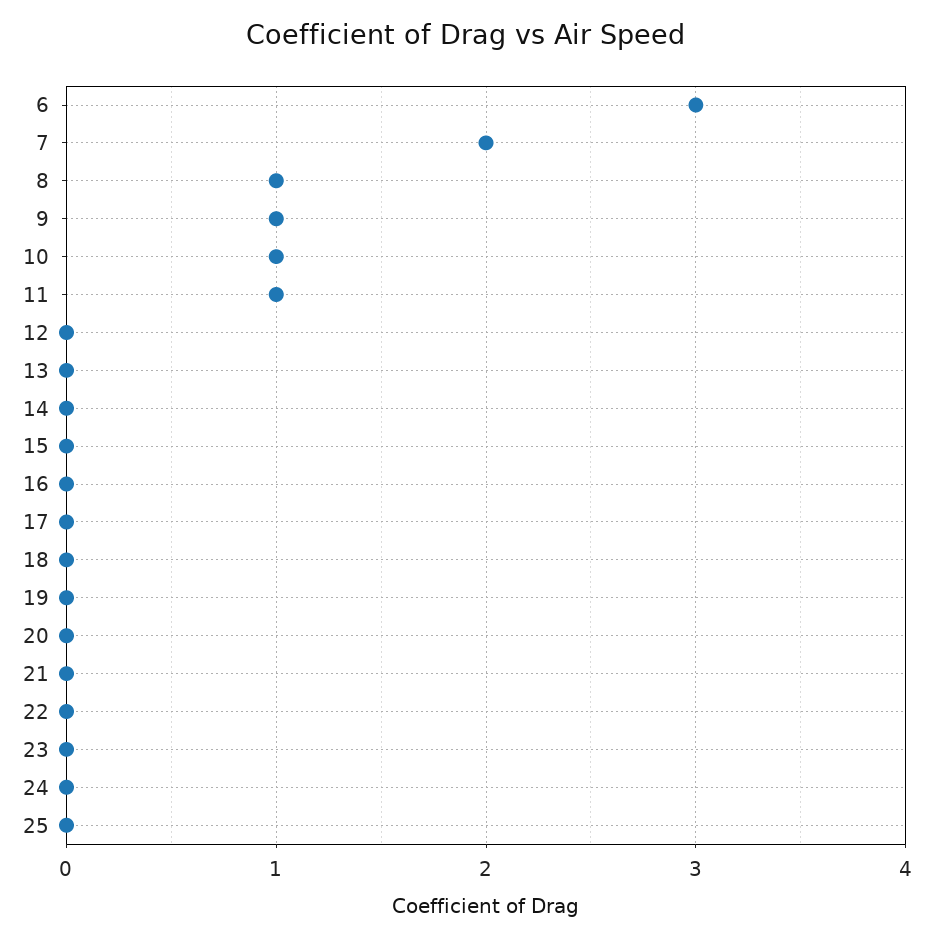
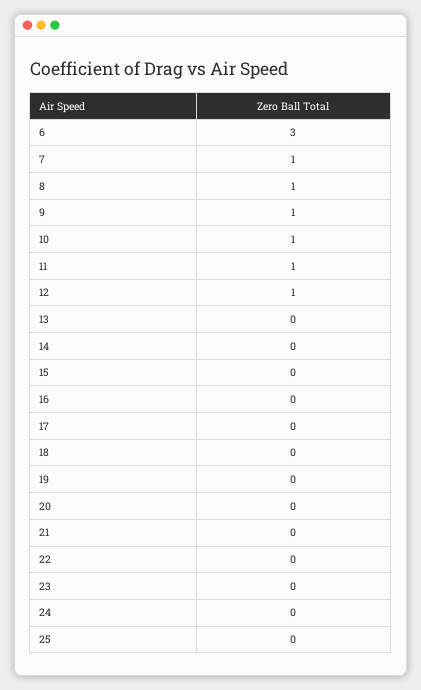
  {
    "6": 3,
-   "7": 2,
+   "7": 1,
    "8": 1,
    "9": 1,
    "10": 1,
    "11": 1,
-   "12": 0,
+   "12": 1,
    "13": 0,
    "14": 0,
    "15": 0,
    "16": 0,
    "17": 0,
    "18": 0,
    "19": 0,
    "20": 0,
    "21": 0,
    "22": 0,
    "23": 0,
    "24": 0,
    "25": 0
  }

